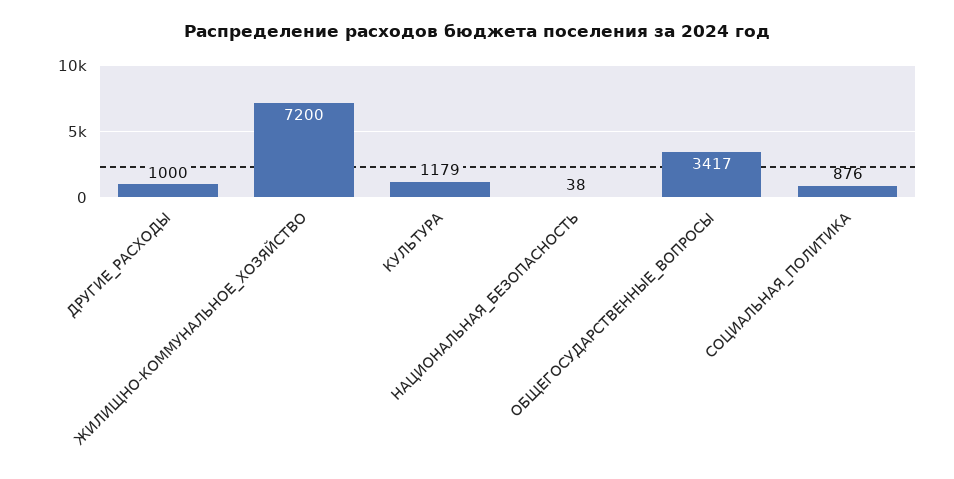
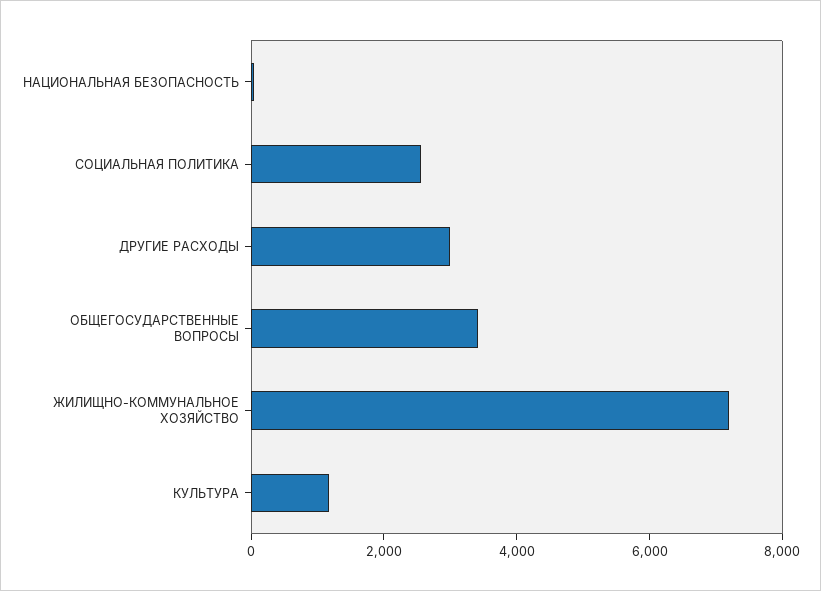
  {
-   "ДРУГИЕ_РАСХОДЫ": 1000,
+   "ДРУГИЕ_РАСХОДЫ": 3000,
    "ЖИЛИЩНО-КОММУНАЛЬНОЕ_ХОЗЯЙСТВО": 7200,
    "КУЛЬТУРА": 1179,
    "НАЦИОНАЛЬНАЯ_БЕЗОПАСНОСТЬ": 38,
    "ОБЩЕГОСУДАРСТВЕННЫЕ_ВОПРОСЫ": 3417,
-   "СОЦИАЛЬНАЯ_ПОЛИТИКА": 876
+   "СОЦИАЛЬНАЯ_ПОЛИТИКА": 2500
  }

